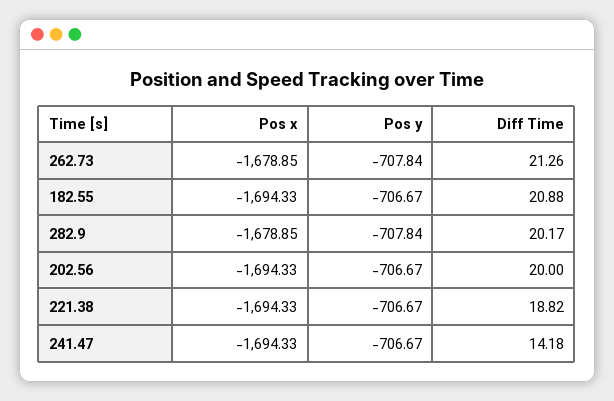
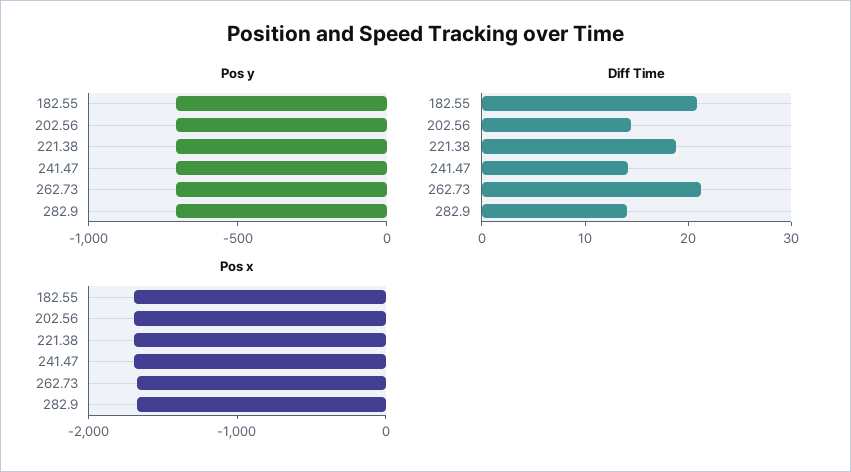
  {
    "Pos x": {
      "262.73": -1678.85,
      "182.55": -1694.33,
      "282.9": -1678.85,
      "202.56": -1694.33,
      "221.38": -1694.33,
      "241.47": -1694.33
    },
    "Pos y": {
      "262.73": -707.84,
      "182.55": -706.67,
      "282.9": -707.84,
      "202.56": -706.67,
      "221.38": -706.67,
      "241.47": -706.67
    },
    "Diff Time": {
      "262.73": 21.26,
      "182.55": 20.88,
-     "282.9": 20.17,
+     "282.9": 14,
-     "202.56": 20,
+     "202.56": 14,
      "221.38": 18.82,
      "241.47": 14.18
    }
  }

